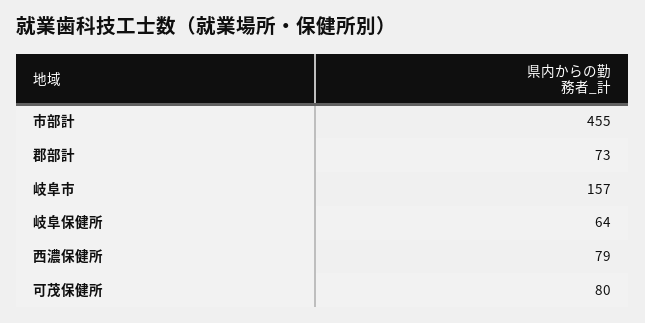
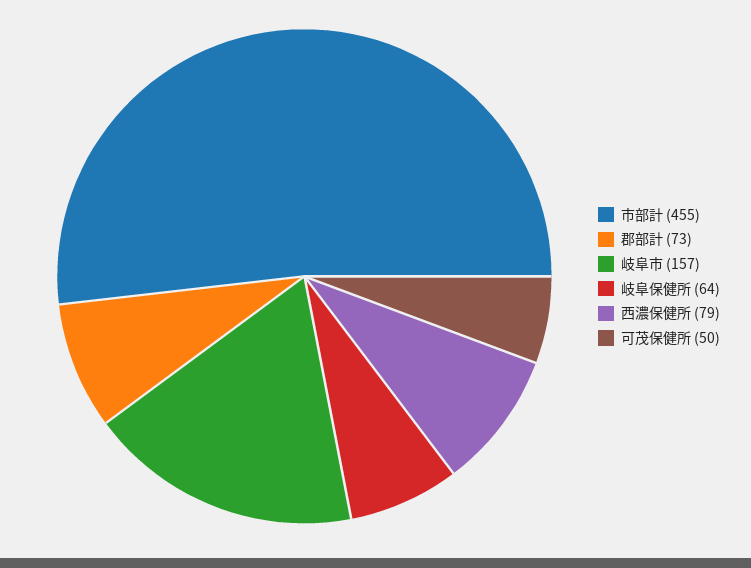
  {
    "市部計": 455,
    "郡部計": 73,
    "岐阜市": 157,
    "岐阜保健所": 64,
    "西濃保健所": 79,
-   "可茂保健所": 80
+   "可茂保健所": 50
  }

